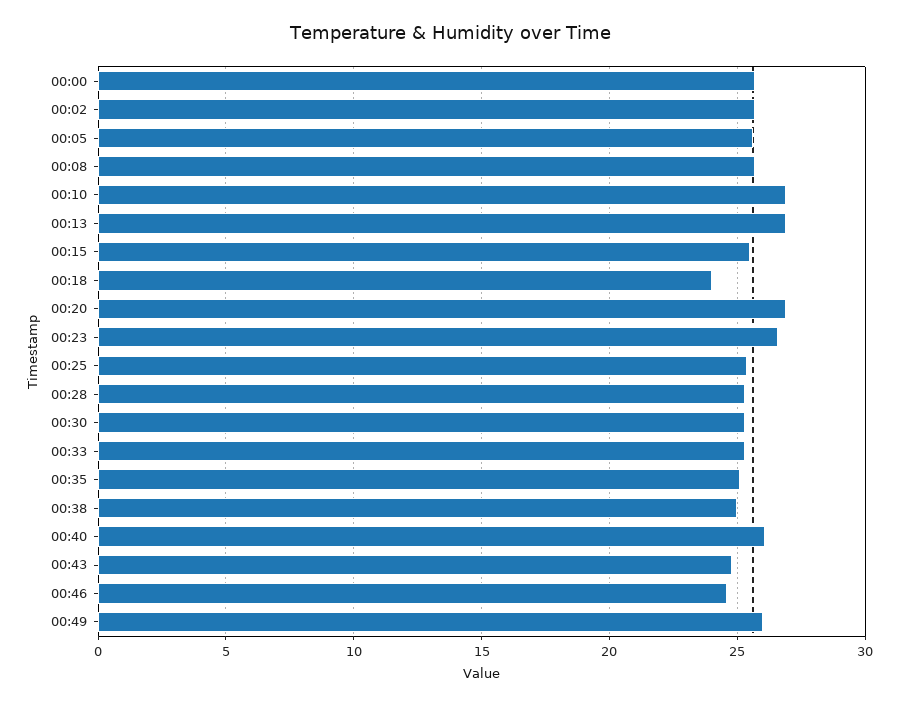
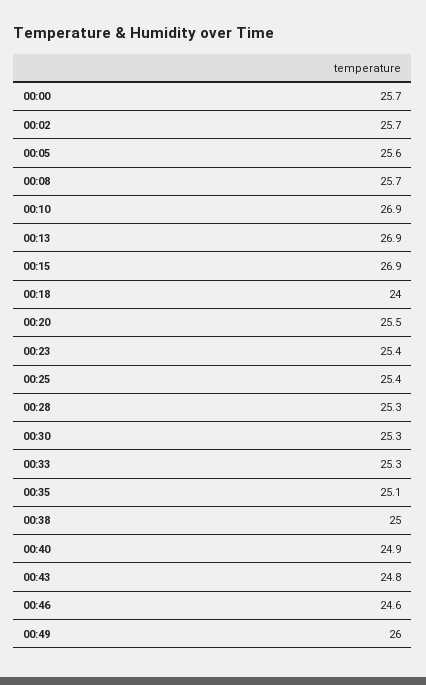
  {
    "00:00": 25.7,
    "00:02": 25.7,
    "00:05": 25.6,
    "00:08": 25.7,
    "00:10": 26.9,
    "00:13": 26.9,
-   "00:15": 25.5,
+   "00:15": 26.9,
    "00:18": 24,
-   "00:20": 27,
+   "00:20": 25.5,
-   "00:23": 26.5,
+   "00:23": 25.4,
    "00:25": 25.4,
    "00:28": 25.3,
    "00:30": 25.3,
    "00:33": 25.3,
    "00:35": 25.1,
    "00:38": 25,
-   "00:40": 26,
+   "00:40": 24.9,
    "00:43": 24.8,
    "00:46": 24.6,
    "00:49": 26
  }

